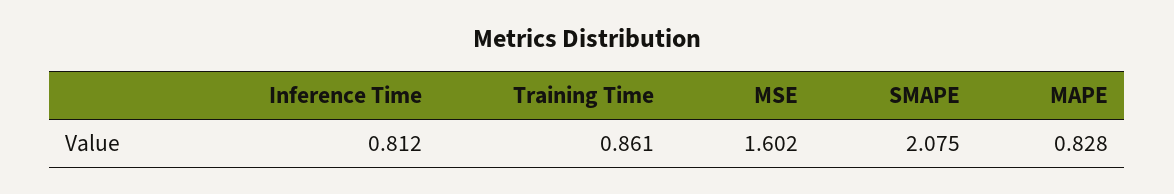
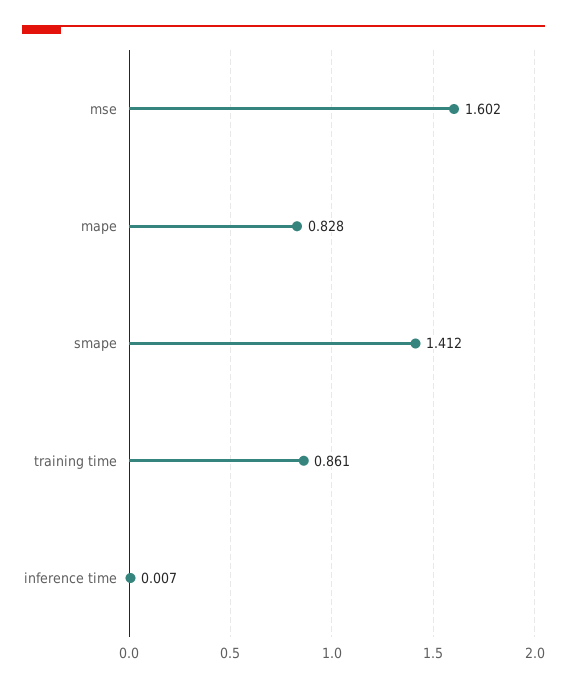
  {
-   "Inference Time": 0.812,
+   "Inference Time": 0.007,
    "Training Time": 0.861,
    "MSE": 1.602,
-   "SMAPE": 2.075,
+   "SMAPE": 1.412,
    "MAPE": 0.828
  }

